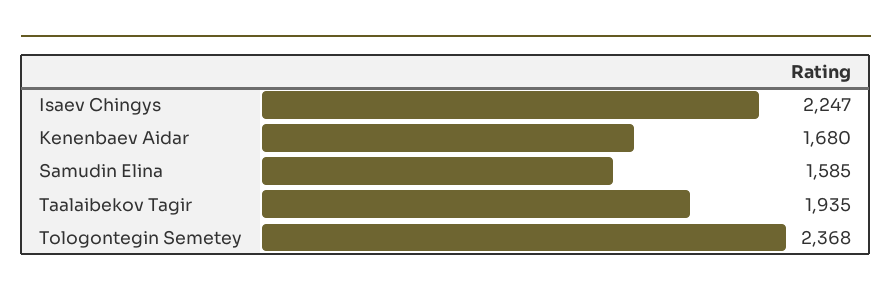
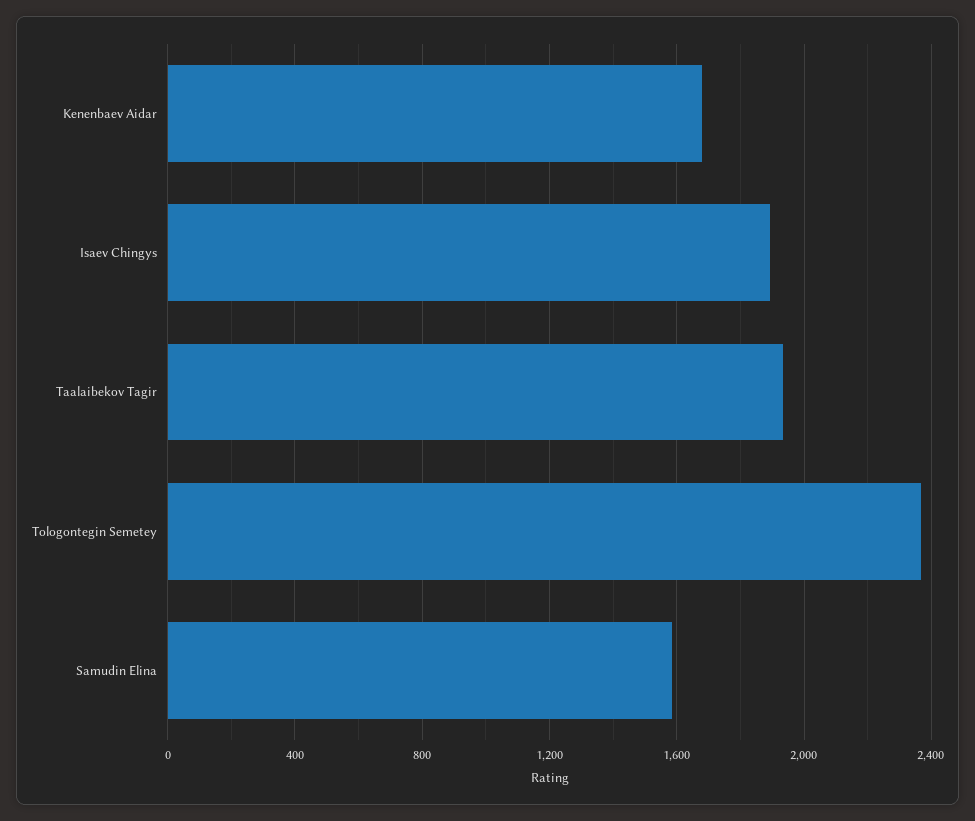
  {
-   "Isaev Chingys": 2247,
+   "Isaev Chingys": 1900,
    "Kenenbaev Aidar": 1680,
    "Samudin Elina": 1585,
    "Taalaibekov Tagir": 1935,
    "Tologontegin Semetey": 2368
  }

